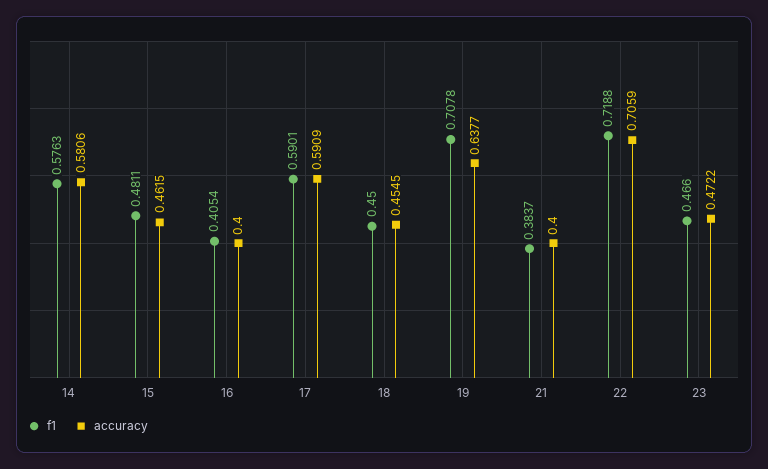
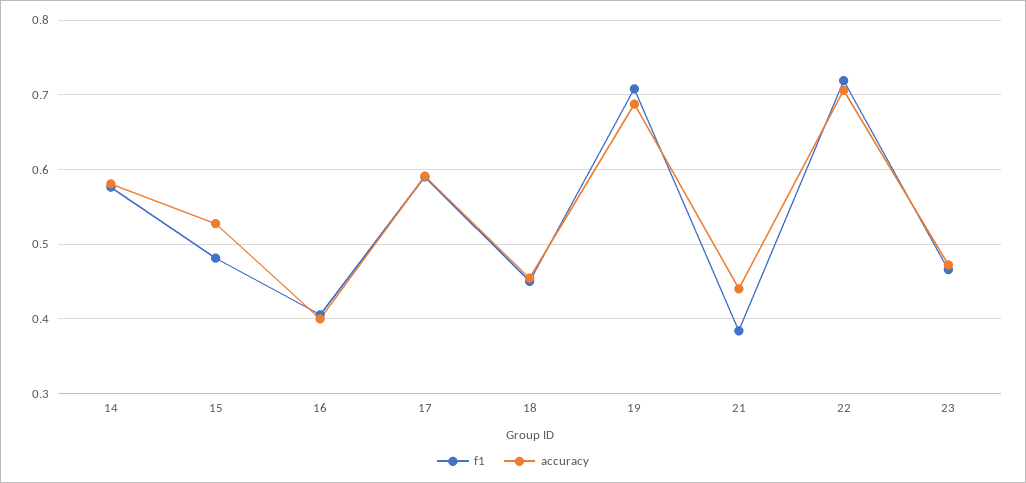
  {
    "f1": {
      "14": 0.5763,
      "15": 0.4811,
      "16": 0.4054,
      "17": 0.5901,
      "18": 0.45,
      "19": 0.7078,
      "21": 0.3837,
      "22": 0.7188,
      "23": 0.466
    },
    "accuracy": {
      "14": 0.5806,
-     "15": 0.4615,
+     "15": 0.53,
      "16": 0.4,
      "17": 0.5909,
      "18": 0.4545,
-     "19": 0.6377,
+     "19": 0.69,
-     "21": 0.4,
+     "21": 0.44,
      "22": 0.7059,
      "23": 0.4722
    }
  }

